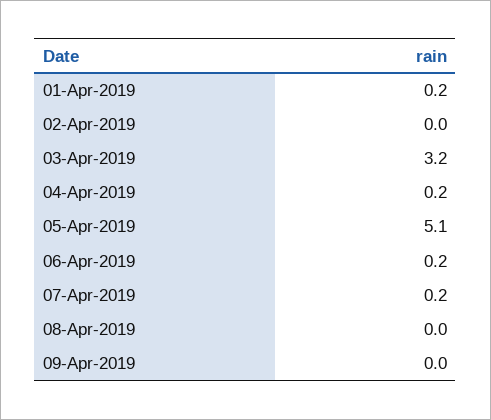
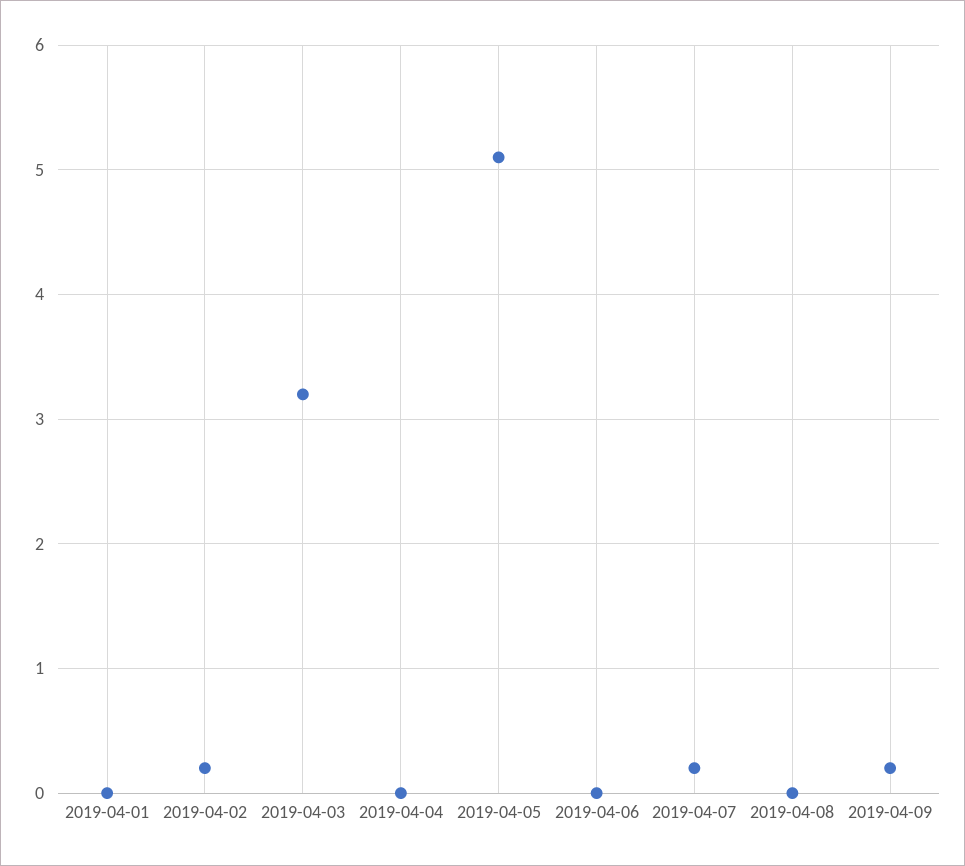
  {
-   "01-Apr-2019": 0.2,
+   "01-Apr-2019": 0,
-   "02-Apr-2019": 0,
+   "02-Apr-2019": 0.2,
    "03-Apr-2019": 3.2,
-   "04-Apr-2019": 0.2,
+   "04-Apr-2019": 0,
    "05-Apr-2019": 5.1,
-   "06-Apr-2019": 0.2,
+   "06-Apr-2019": 0,
    "07-Apr-2019": 0.2,
    "08-Apr-2019": 0,
-   "09-Apr-2019": 0
+   "09-Apr-2019": 0.2
  }

